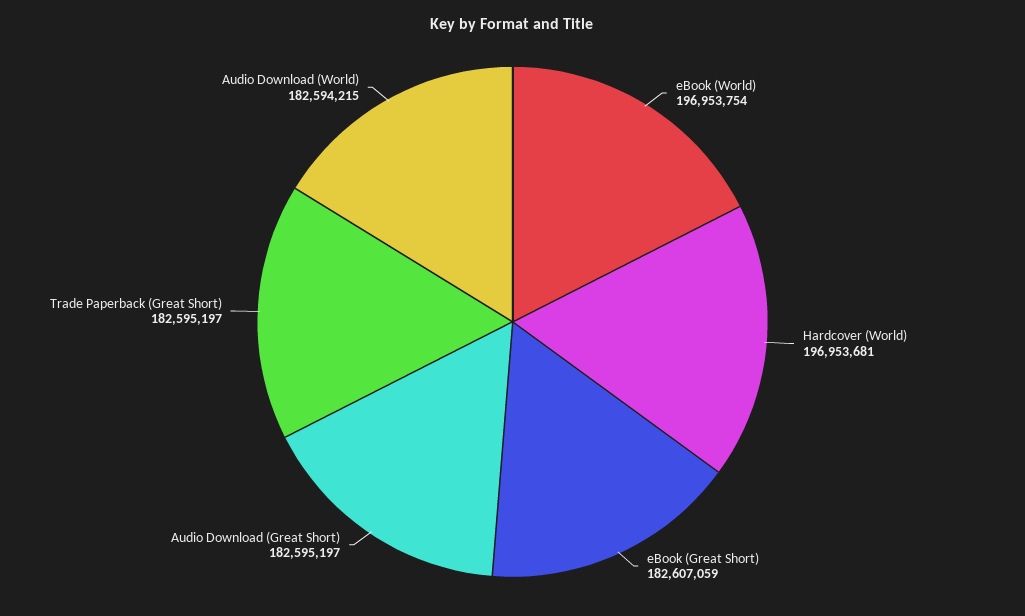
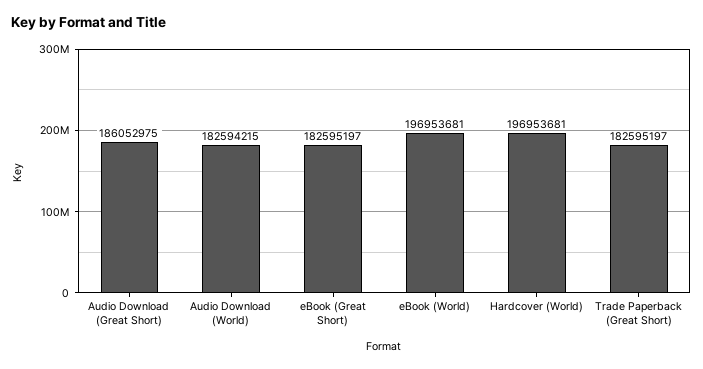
  {
-   "eBook (World)": 196953754,
+   "eBook (World)": 196953681,
    "Hardcover (World)": 196953681,
-   "eBook (Great Short)": 182607059,
+   "eBook (Great Short)": 182595197,
-   "Audio Download (Great Short)": 182595197,
+   "Audio Download (Great Short)": 186052975,
    "Trade Paperback (Great Short)": 182595197,
    "Audio Download (World)": 182594215
  }

